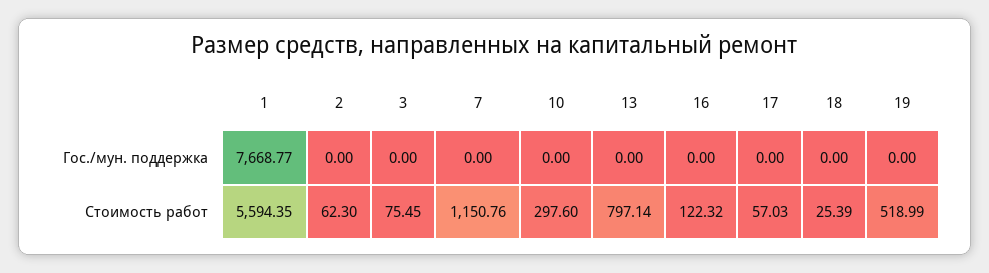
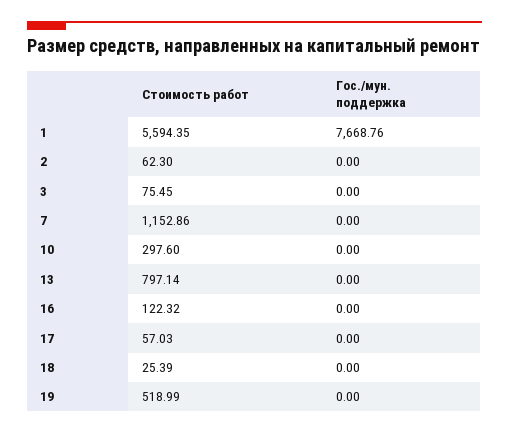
  {
    "1": {
-     "Гос./мун. поддержка": 7668.77,
+     "Гос./мун. поддержка": 7668.76,
      "Стоимость работ": 5594.35
    },
    "2": {
      "Гос./мун. поддержка": 0,
      "Стоимость работ": 62.3
    },
    "3": {
      "Гос./мун. поддержка": 0,
      "Стоимость работ": 75.45
    },
    "7": {
      "Гос./мун. поддержка": 0,
-     "Стоимость работ": 1150.76
+     "Стоимость работ": 1152.86
    },
    "10": {
      "Гос./мун. поддержка": 0,
      "Стоимость работ": 297.6
    },
    "13": {
      "Гос./мун. поддержка": 0,
      "Стоимость работ": 797.14
    },
    "16": {
      "Гос./мун. поддержка": 0,
      "Стоимость работ": 122.32
    },
    "17": {
      "Гос./мун. поддержка": 0,
      "Стоимость работ": 57.03
    },
    "18": {
      "Гос./мун. поддержка": 0,
      "Стоимость работ": 25.39
    },
    "19": {
      "Гос./мун. поддержка": 0,
      "Стоимость работ": 518.99
    }
  }

